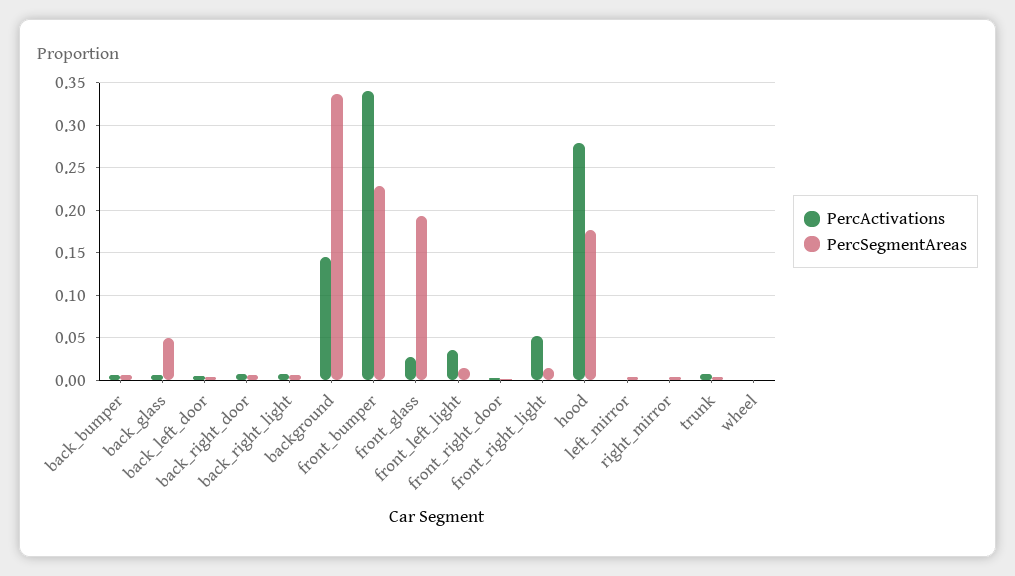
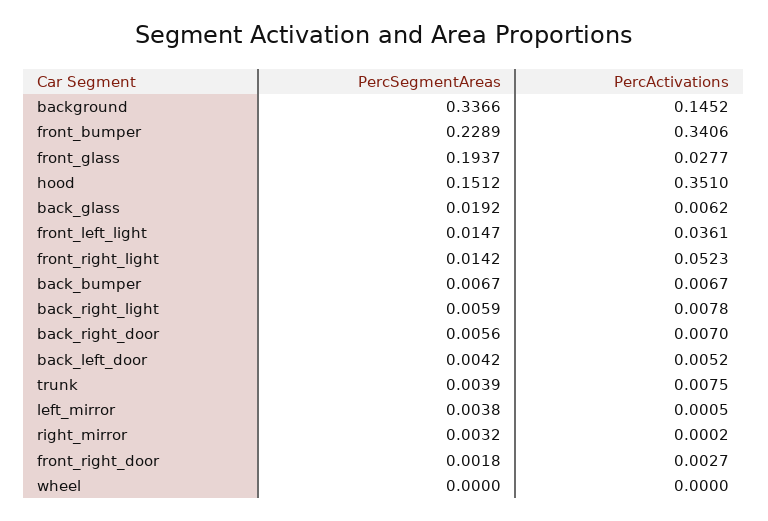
  {
    "PercActivations": {
      "back_bumper": 0.0067,
      "back_glass": 0.0062,
      "back_left_door": 0.0052,
      "back_right_door": 0.007,
      "back_right_light": 0.0078,
      "background": 0.1452,
      "front_bumper": 0.3406,
      "front_glass": 0.0277,
      "front_left_light": 0.0361,
      "front_right_door": 0.0027,
      "front_right_light": 0.0523,
-     "hood": 0.28,
+     "hood": 0.351,
      "left_mirror": 0.0005,
      "right_mirror": 0.0002,
      "trunk": 0.0075,
      "wheel": 0
    },
    "PercSegmentAreas": {
      "back_bumper": 0.0067,
-     "back_glass": 0.05,
+     "back_glass": 0.0192,
      "back_left_door": 0.0042,
      "back_right_door": 0.0056,
      "back_right_light": 0.0059,
      "background": 0.3366,
      "front_bumper": 0.2289,
      "front_glass": 0.1937,
      "front_left_light": 0.0147,
      "front_right_door": 0.0018,
      "front_right_light": 0.0142,
-     "hood": 0.18,
+     "hood": 0.1512,
      "left_mirror": 0.0038,
      "right_mirror": 0.0032,
      "trunk": 0.0039,
      "wheel": 0
    }
  }

